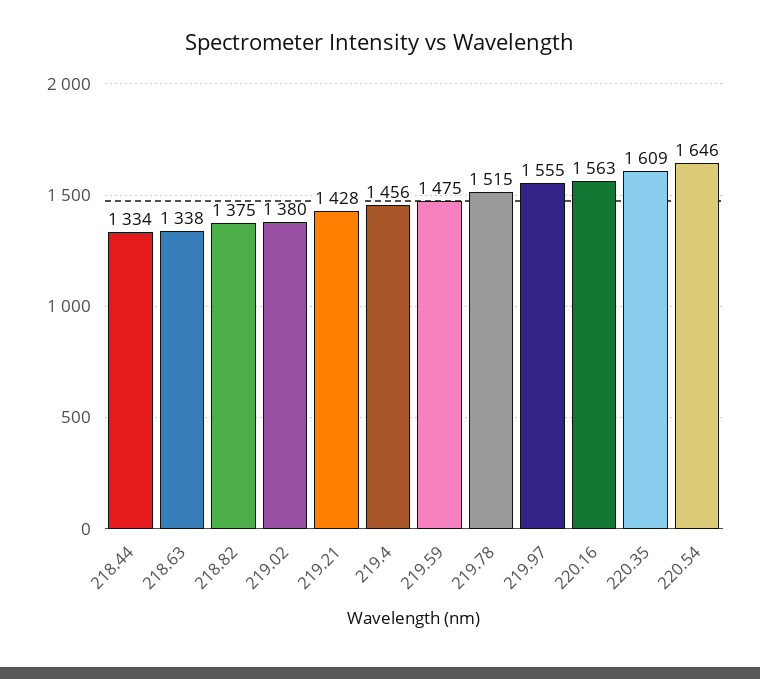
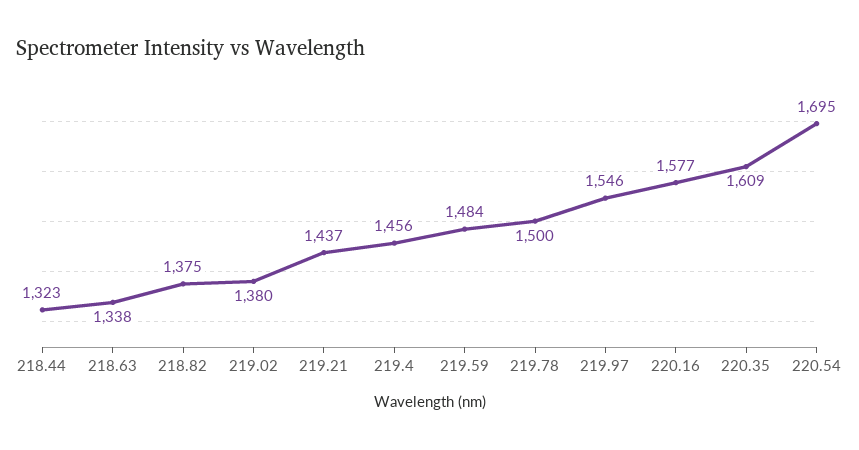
  {
-   "218.44": 1334,
+   "218.44": 1323,
    "218.63": 1338,
    "218.82": 1375,
    "219.02": 1380,
-   "219.21": 1428,
+   "219.21": 1437,
    "219.4": 1456,
-   "219.59": 1475,
+   "219.59": 1484,
-   "219.78": 1515,
+   "219.78": 1500,
-   "219.97": 1555,
+   "219.97": 1546,
-   "220.16": 1563,
+   "220.16": 1577,
    "220.35": 1609,
-   "220.54": 1646
+   "220.54": 1695
  }

